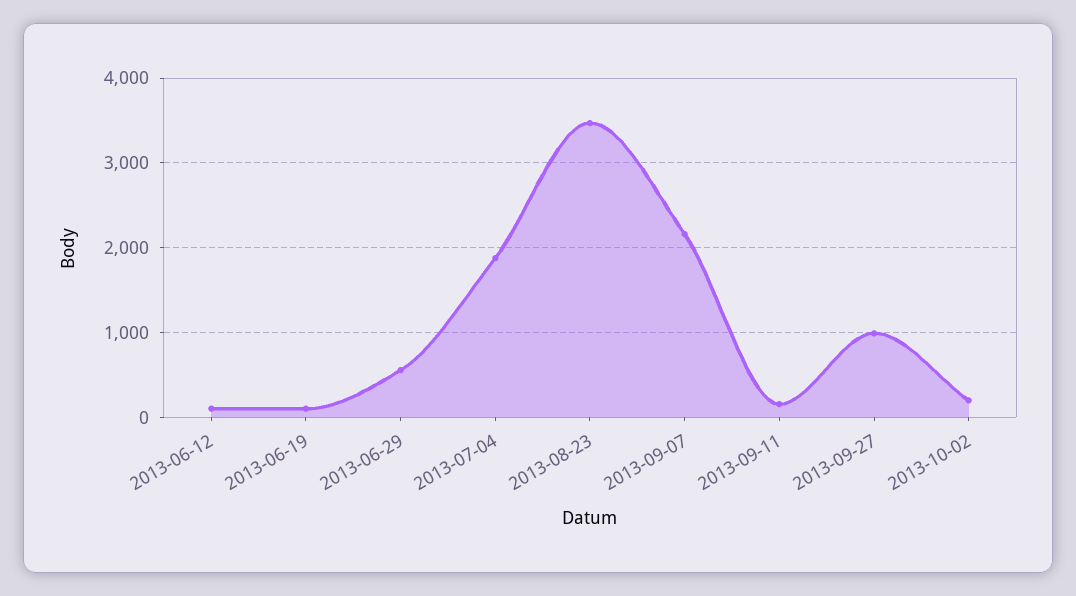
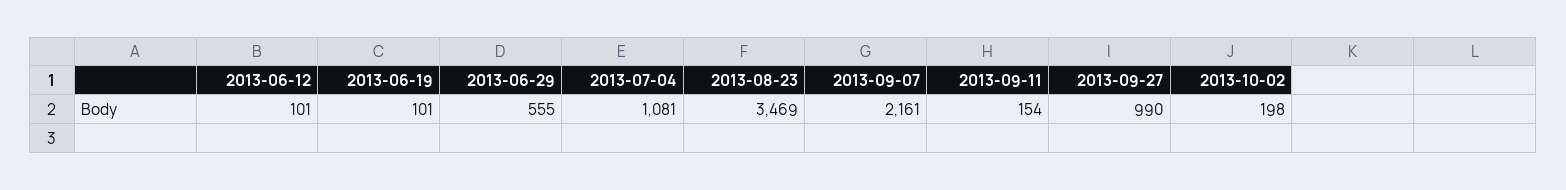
  {
    "2013-06-12": 101,
    "2013-06-19": 101,
    "2013-06-29": 555,
-   "2013-07-04": 1900,
+   "2013-07-04": 1081,
    "2013-08-23": 3469,
    "2013-09-07": 2161,
    "2013-09-11": 154,
    "2013-09-27": 990,
    "2013-10-02": 198
  }

